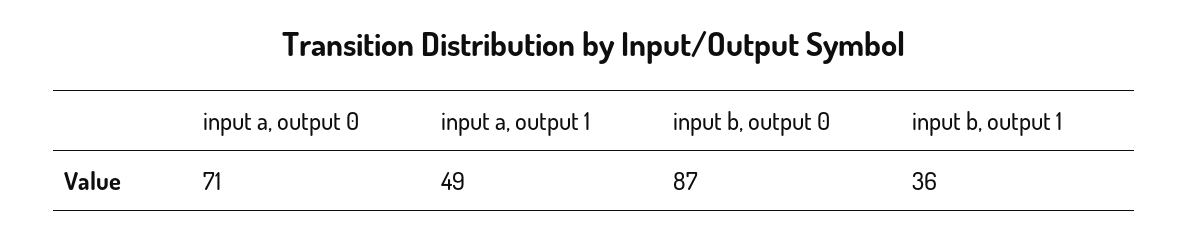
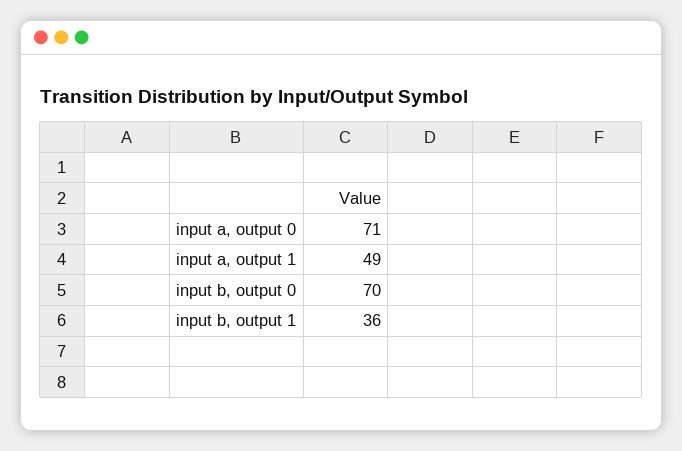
  {
    "input a, output 0": 71,
    "input a, output 1": 49,
-   "input b, output 0": 87,
+   "input b, output 0": 70,
    "input b, output 1": 36
  }

